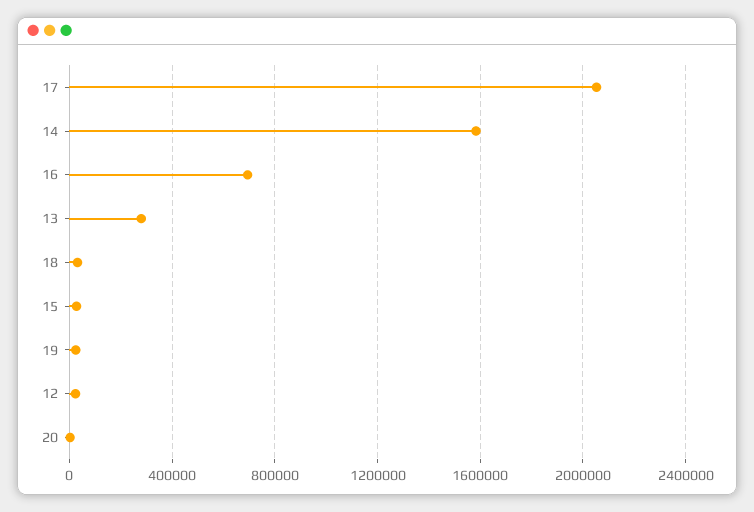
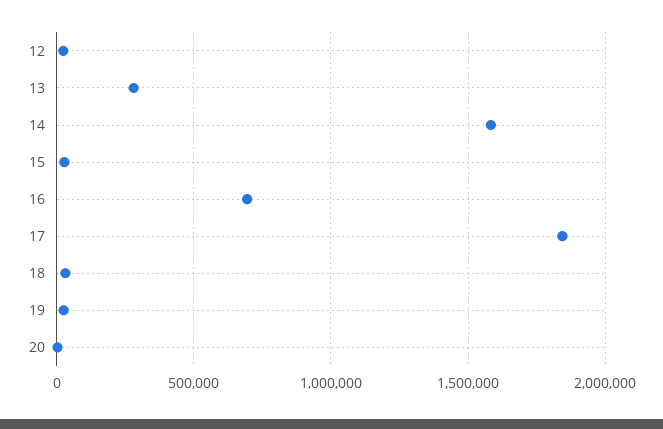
  {
-   "17": 2050000,
+   "17": 1850000,
    "14": 1600000,
    "16": 700000,
    "13": 300000,
    "18": 50000,
    "15": 50000,
    "19": 0,
    "12": 0,
    "20": 0
  }

